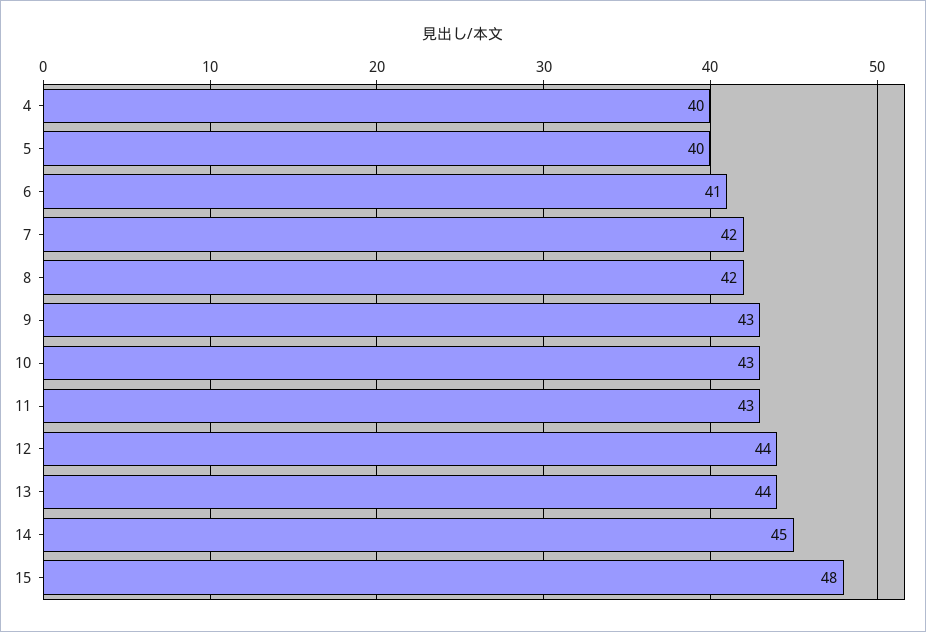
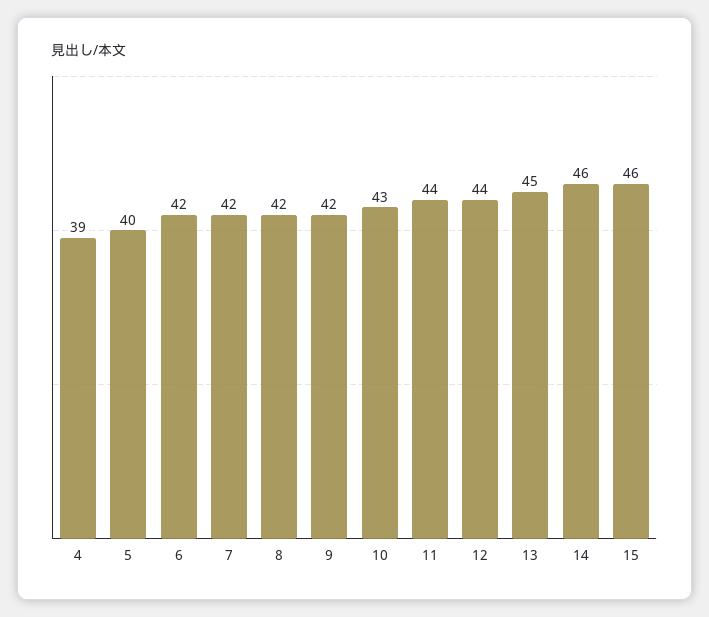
  {
-   "4": 40,
+   "4": 39,
    "5": 40,
-   "6": 41,
+   "6": 42,
    "7": 42,
    "8": 42,
-   "9": 43,
+   "9": 42,
    "10": 43,
-   "11": 43,
+   "11": 44,
    "12": 44,
-   "13": 44,
+   "13": 45,
-   "14": 45,
+   "14": 46,
-   "15": 48
+   "15": 46
  }

